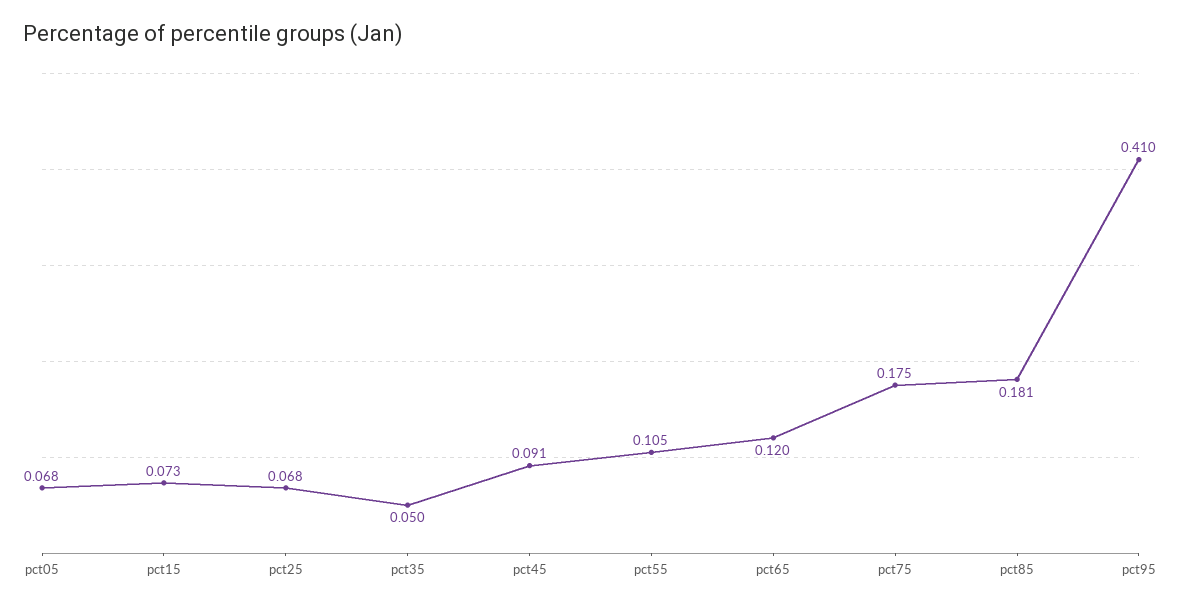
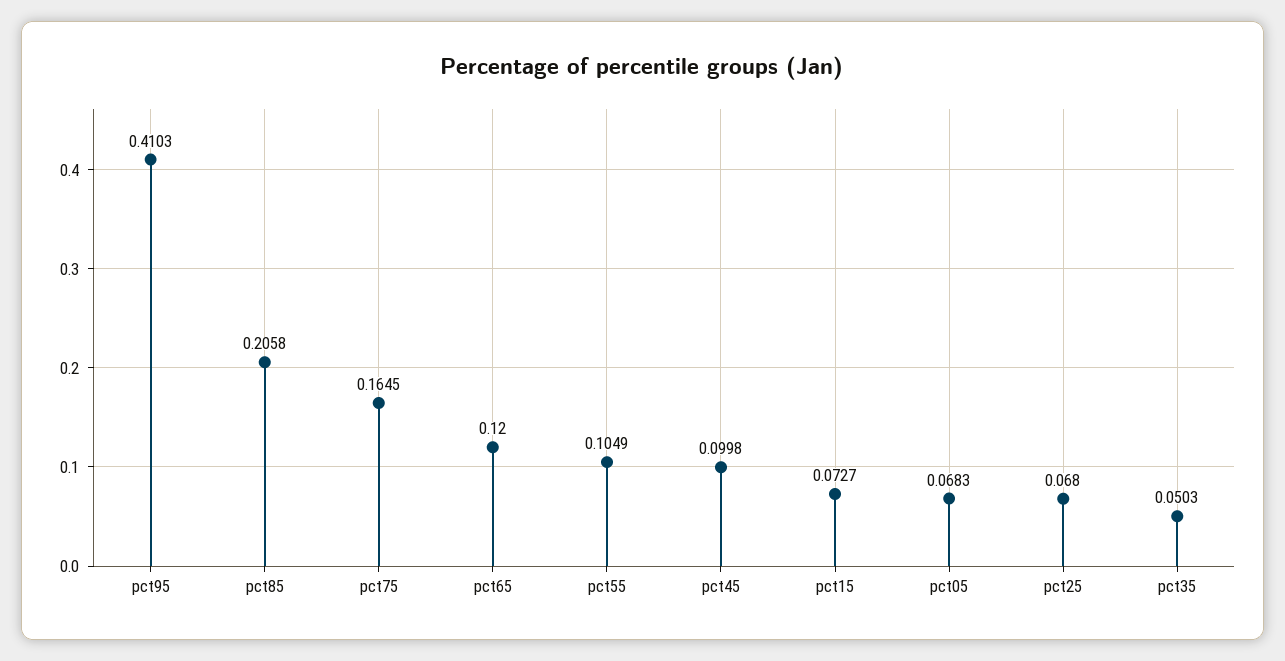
  {
    "pct05": 0.0683,
    "pct15": 0.0727,
    "pct25": 0.068,
    "pct35": 0.0503,
-   "pct45": 0.091,
+   "pct45": 0.0998,
    "pct55": 0.1049,
    "pct65": 0.12,
-   "pct75": 0.175,
+   "pct75": 0.1645,
-   "pct85": 0.181,
+   "pct85": 0.2058,
    "pct95": 0.4103
  }

